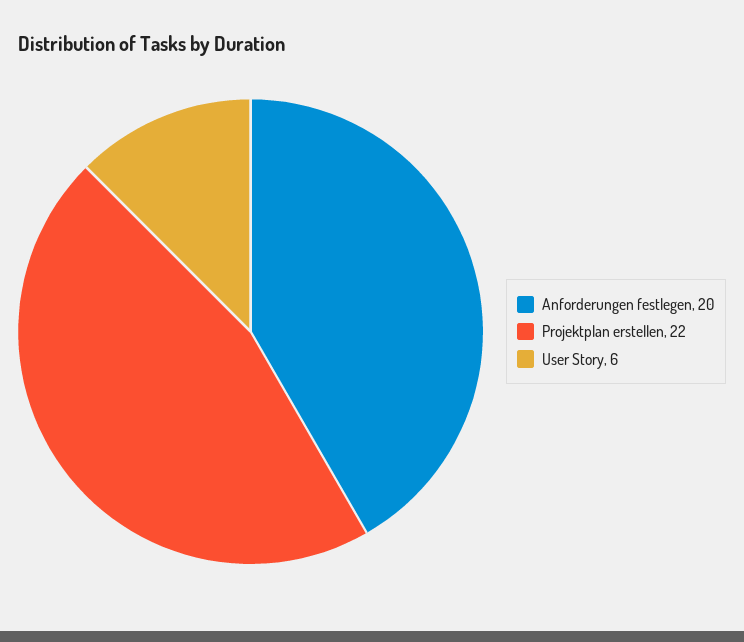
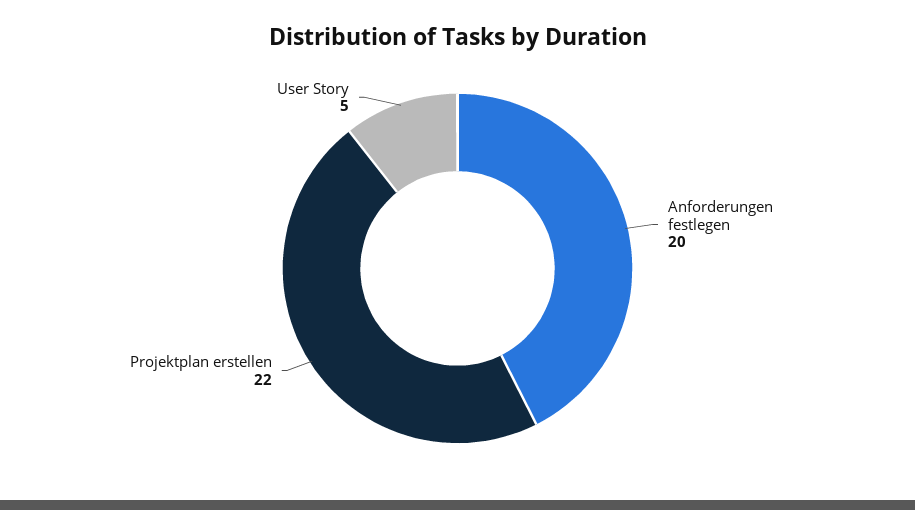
  {
    "Anforderungen festlegen": 20,
    "Projektplan erstellen": 22,
-   "User Story": 6
+   "User Story": 5
  }

